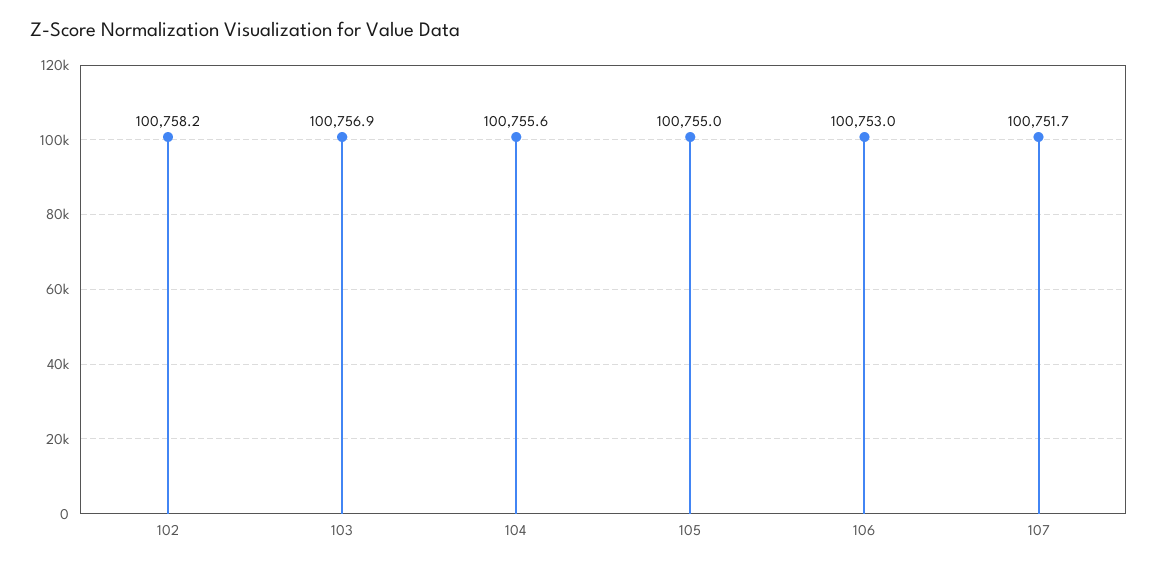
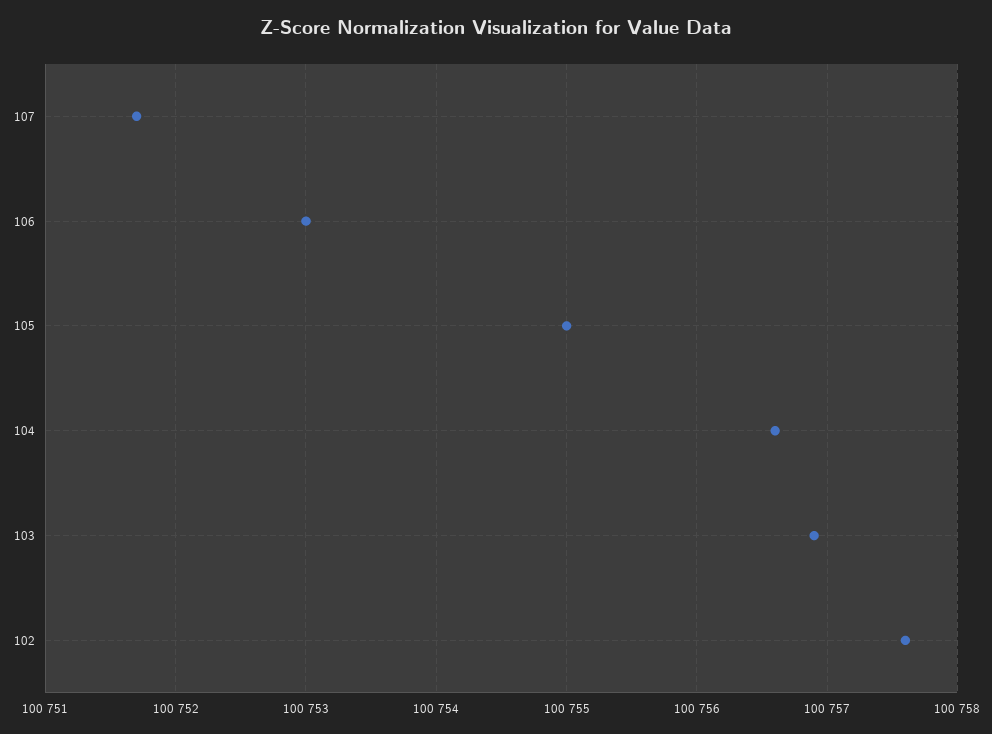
  {
-   "102": 100758.2,
+   "102": 100757.6,
    "103": 100756.9,
-   "104": 100755.6,
+   "104": 100756.6,
    "105": 100755,
    "106": 100753,
    "107": 100751.7
  }

